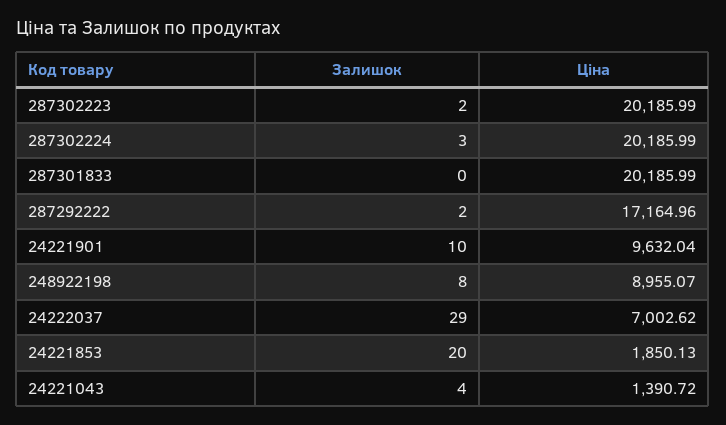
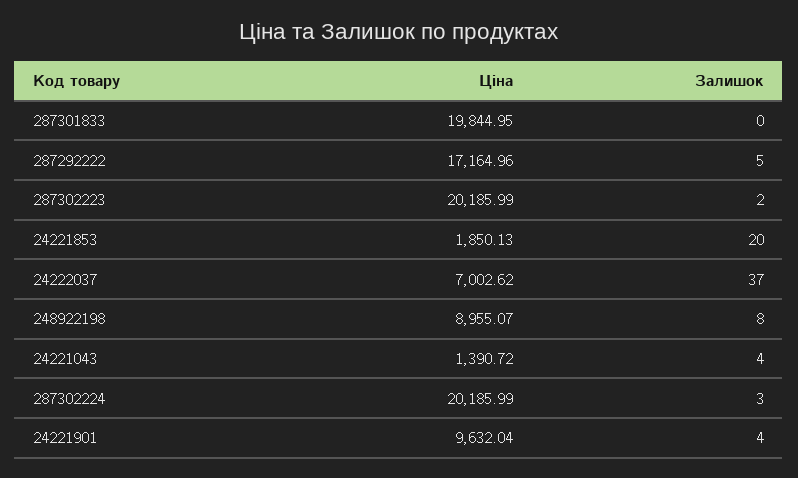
  {
    "Залишок": {
      "287302223": 2,
      "287302224": 3,
      "287301833": 0,
-     "287292222": 2,
+     "287292222": 5,
-     "24221901": 10,
+     "24221901": 4,
      "248922198": 8,
-     "24222037": 29,
+     "24222037": 37,
      "24221853": 20,
      "24221043": 4
    },
    "Ціна": {
      "287302223": 20185.99,
      "287302224": 20185.99,
-     "287301833": 20185.99,
+     "287301833": 19844.95,
      "287292222": 17164.96,
      "24221901": 9632.04,
      "248922198": 8955.07,
      "24222037": 7002.62,
      "24221853": 1850.13,
      "24221043": 1390.72
    }
  }

